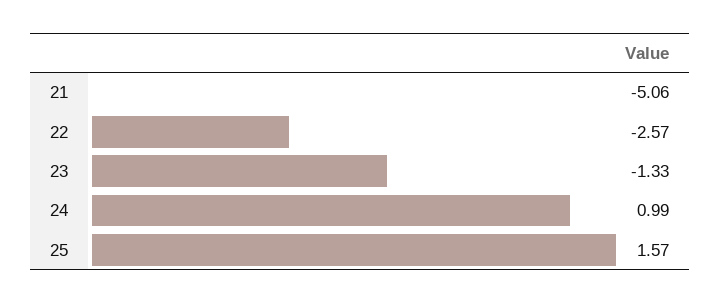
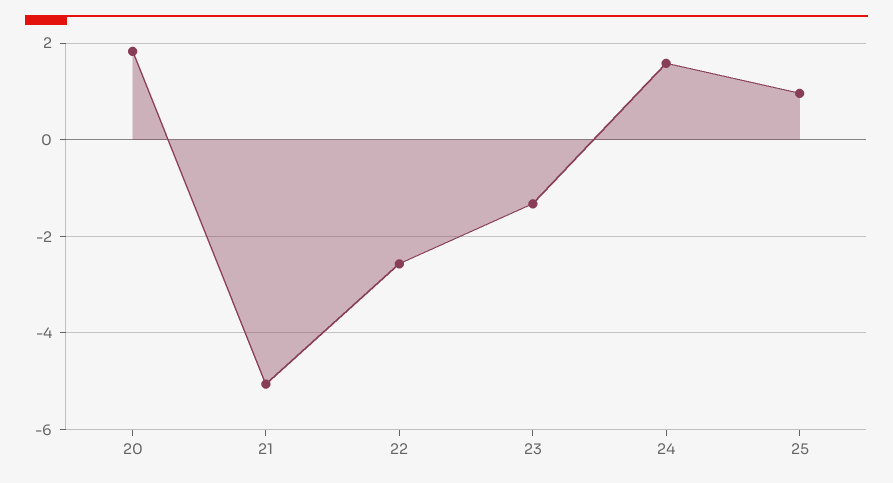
  {
    "21": -5.06,
    "22": -2.57,
    "23": -1.33,
-   "24": 0.99,
+   "24": 1.6,
-   "25": 1.57
+   "25": 1,
+   "20": 1.8
  }

